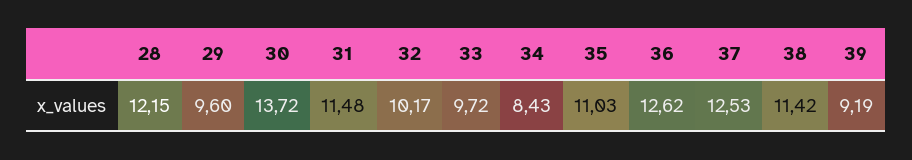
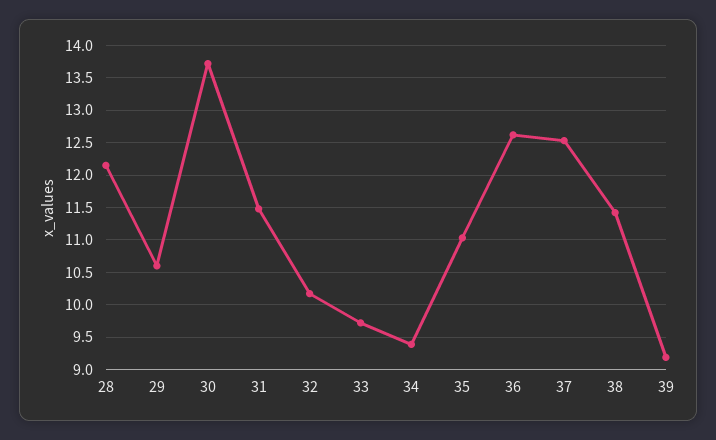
  {
    "28": 12.15,
-   "29": 9.6,
+   "29": 10.6,
    "30": 13.72,
    "31": 11.48,
    "32": 10.17,
    "33": 9.72,
-   "34": 8.43,
+   "34": 9.4,
    "35": 11.03,
    "36": 12.62,
    "37": 12.53,
    "38": 11.42,
    "39": 9.19
  }

